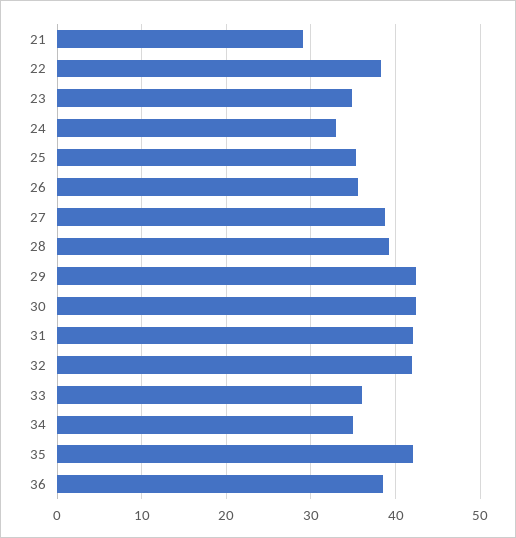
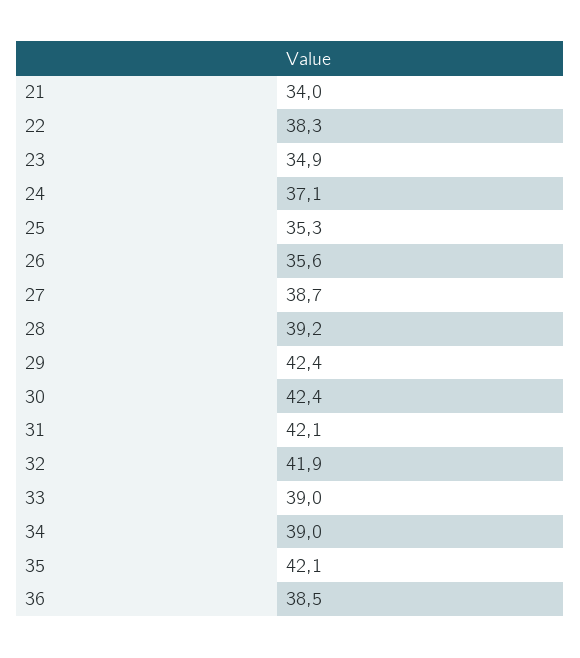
  {
-   "21": 29,
+   "21": 34,
    "22": 38.3,
    "23": 34.9,
-   "24": 33,
+   "24": 37.1,
    "25": 35.3,
    "26": 35.6,
    "27": 38.7,
    "28": 39.2,
    "29": 42.4,
    "30": 42.4,
    "31": 42.1,
    "32": 41.9,
-   "33": 36,
+   "33": 39,
-   "34": 35,
+   "34": 39,
    "35": 42.1,
    "36": 38.5
  }

